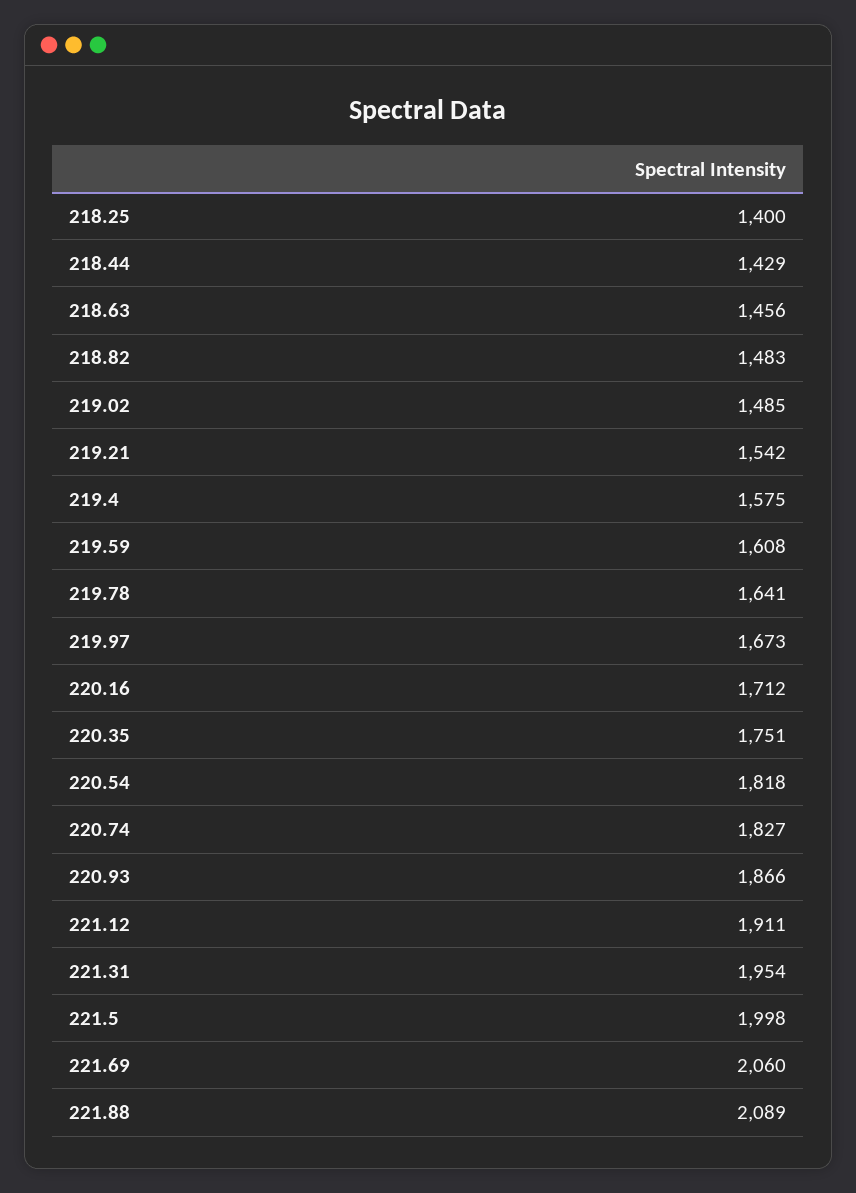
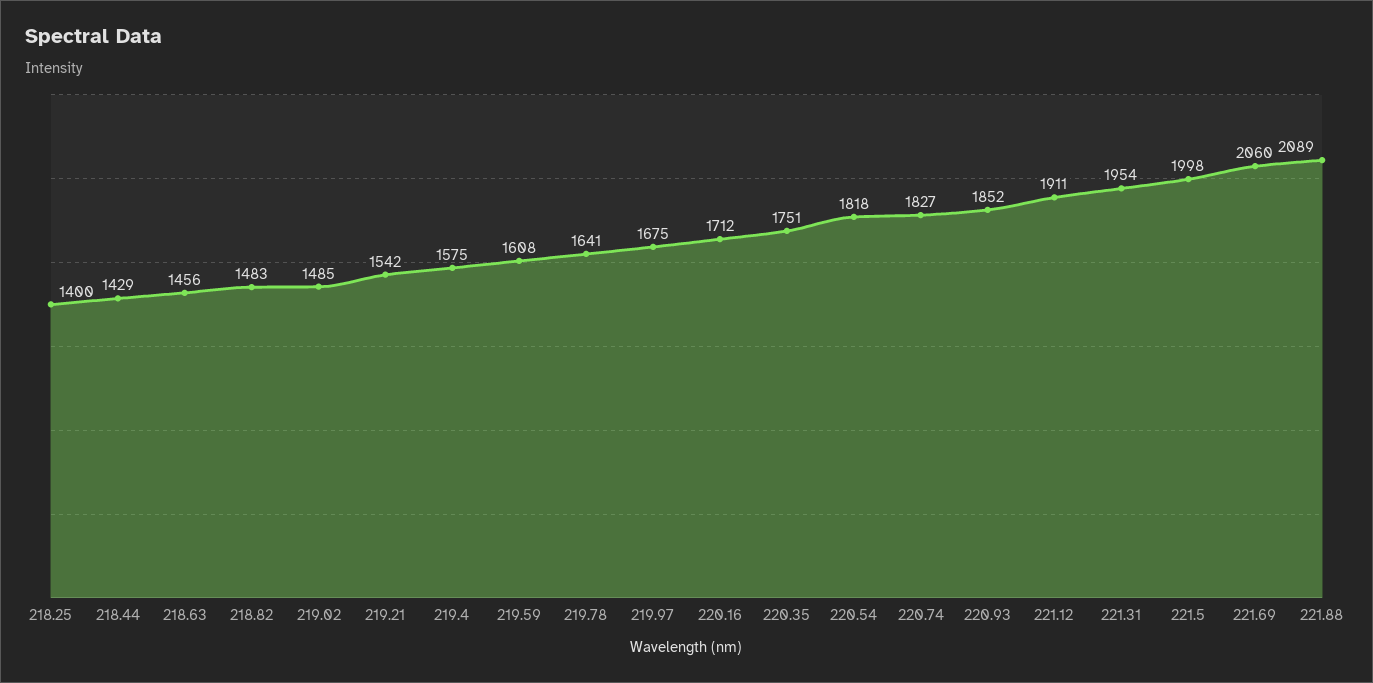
  {
    "218.25": 1400,
    "218.44": 1429,
    "218.63": 1456,
    "218.82": 1483,
    "219.02": 1485,
    "219.21": 1542,
    "219.4": 1575,
    "219.59": 1608,
    "219.78": 1641,
-   "219.97": 1673,
+   "219.97": 1675,
    "220.16": 1712,
    "220.35": 1751,
    "220.54": 1818,
    "220.74": 1827,
-   "220.93": 1866,
+   "220.93": 1852,
    "221.12": 1911,
    "221.31": 1954,
    "221.5": 1998,
    "221.69": 2060,
    "221.88": 2089
  }

